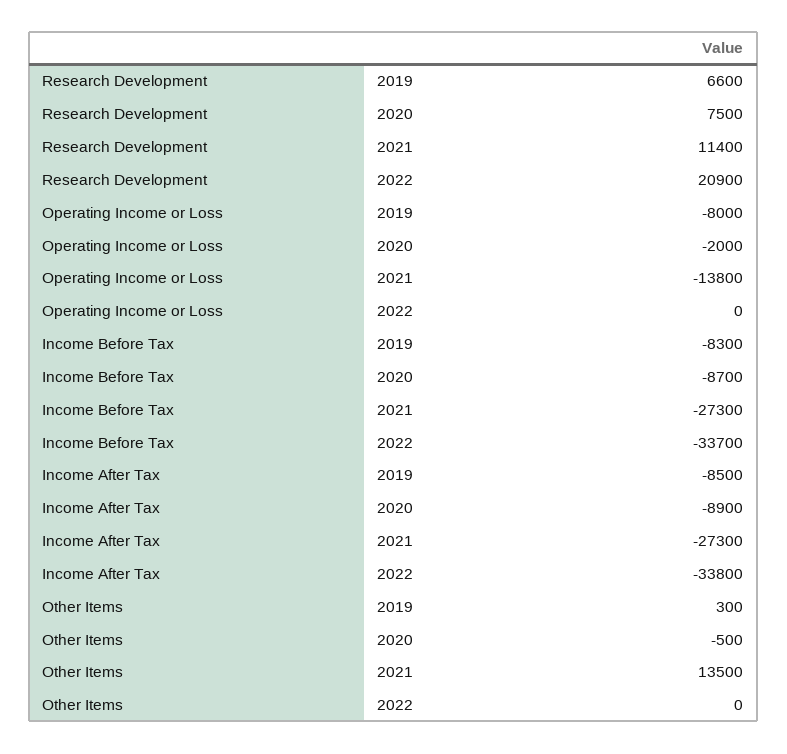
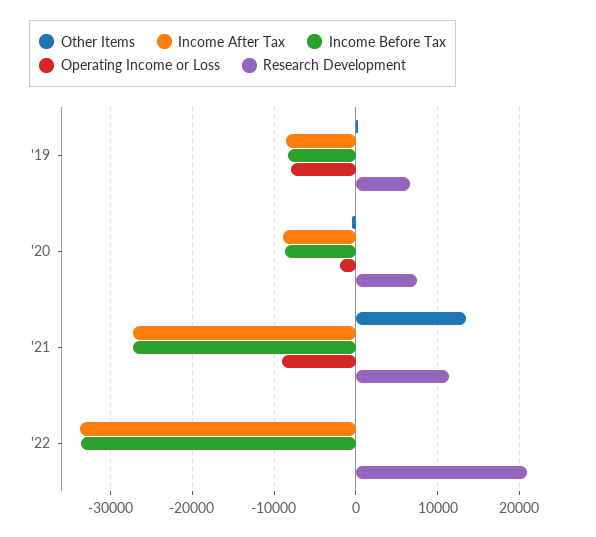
  {
    "Research Development": {
      "2019": 6600,
      "2020": 7500,
      "2021": 11400,
      "2022": 20900
    },
    "Operating Income or Loss": {
      "2019": -8000,
      "2020": -2000,
-     "2021": -13800,
+     "2021": -9000,
      "2022": 0
    },
    "Income Before Tax": {
      "2019": -8300,
      "2020": -8700,
      "2021": -27300,
      "2022": -33700
    },
    "Income After Tax": {
      "2019": -8500,
      "2020": -8900,
      "2021": -27300,
      "2022": -33800
    },
    "Other Items": {
      "2019": 300,
      "2020": -500,
      "2021": 13500,
      "2022": 0
    }
  }

